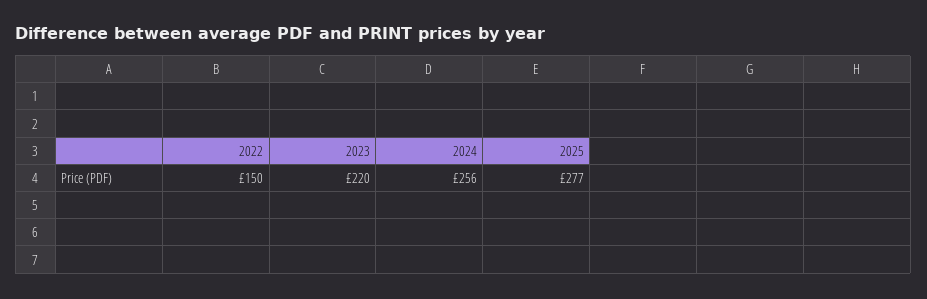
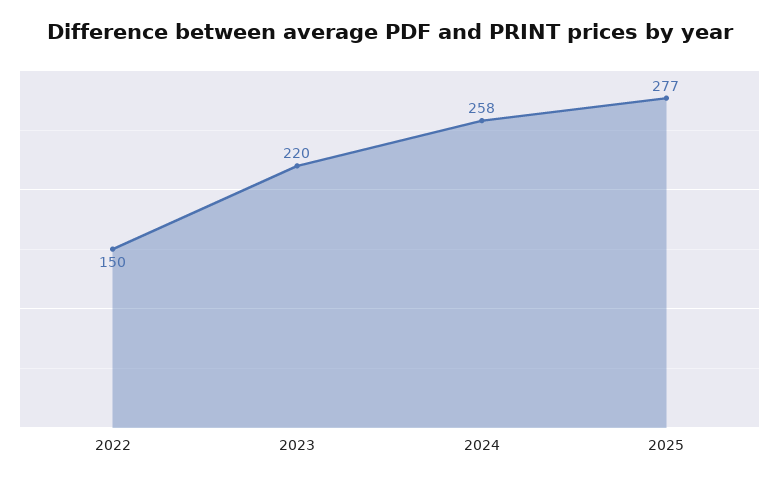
  {
    "2022": 150,
    "2023": 220,
-   "2024": 256,
+   "2024": 258,
    "2025": 277
  }

